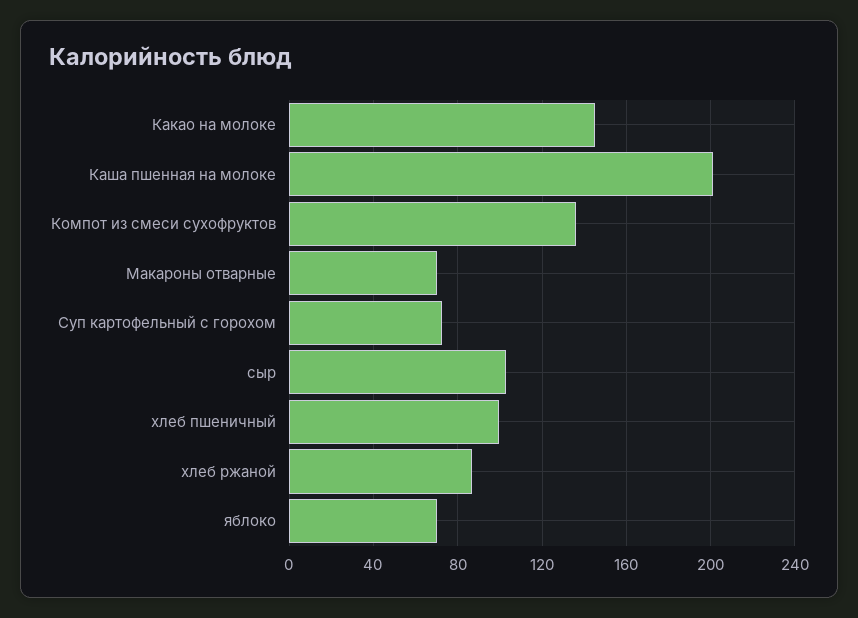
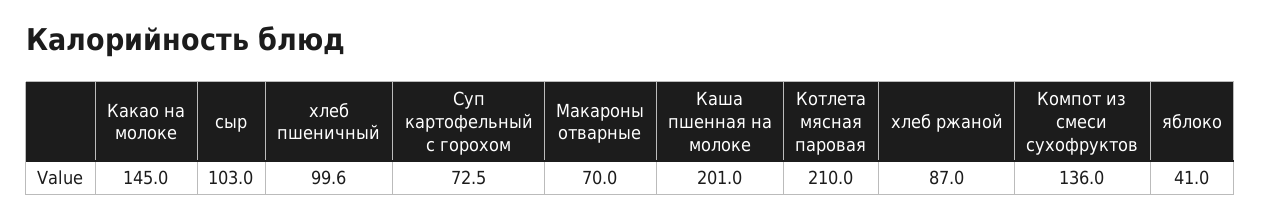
  {
    "Какао на молоке": 145,
    "Каша пшенная на молоке": 201,
    "Компот из смеси сухофруктов": 136,
    "Макароны отварные": 70,
    "Суп картофельный с горохом": 72.5,
    "сыр": 103,
    "хлеб пшеничный": 99.6,
    "хлеб ржаной": 87,
-   "яблоко": 70
+   "яблоко": 41,
+   "Котлета мясная паровая": 210
  }

